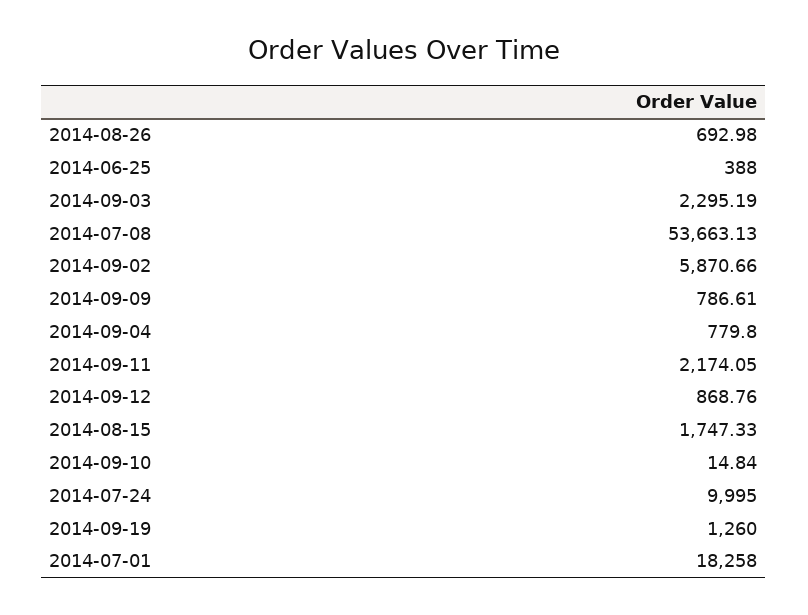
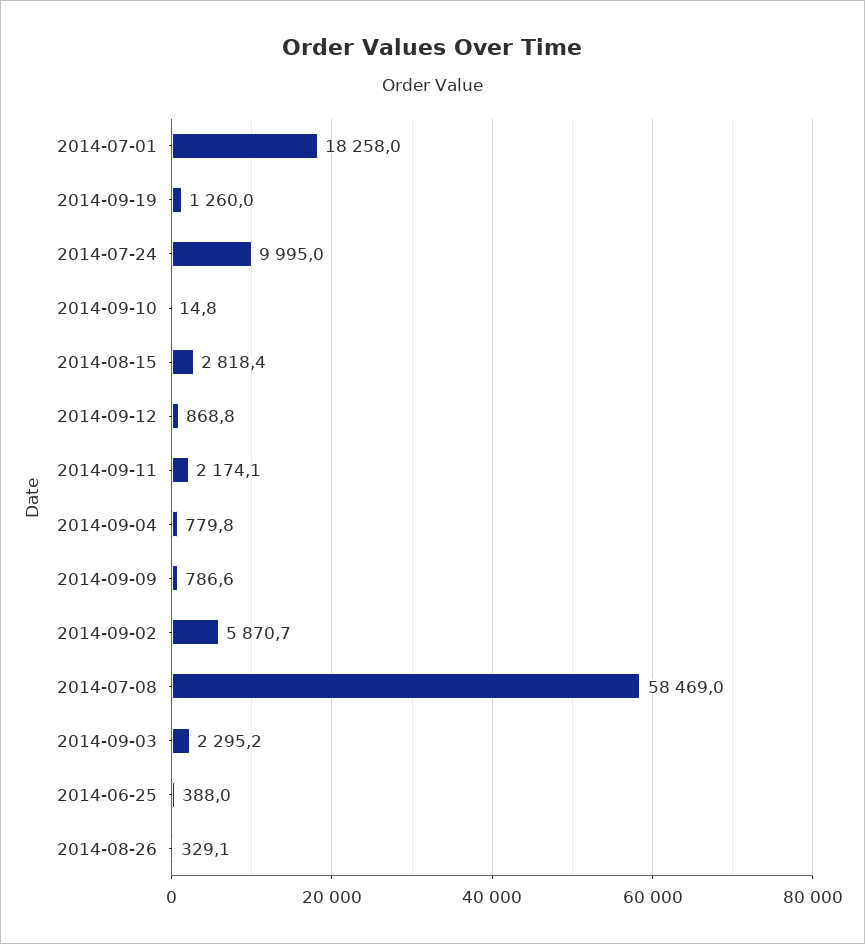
  {
-   "2014-08-26": 692.98,
+   "2014-08-26": 329.1,
    "2014-06-25": 388,
    "2014-09-03": 2295.19,
-   "2014-07-08": 53663.13,
+   "2014-07-08": 58469,
    "2014-09-02": 5870.66,
    "2014-09-09": 786.61,
    "2014-09-04": 779.8,
    "2014-09-11": 2174.05,
    "2014-09-12": 868.76,
-   "2014-08-15": 1747.33,
+   "2014-08-15": 2818.4,
    "2014-09-10": 14.84,
    "2014-07-24": 9995,
    "2014-09-19": 1260,
    "2014-07-01": 18258
  }

